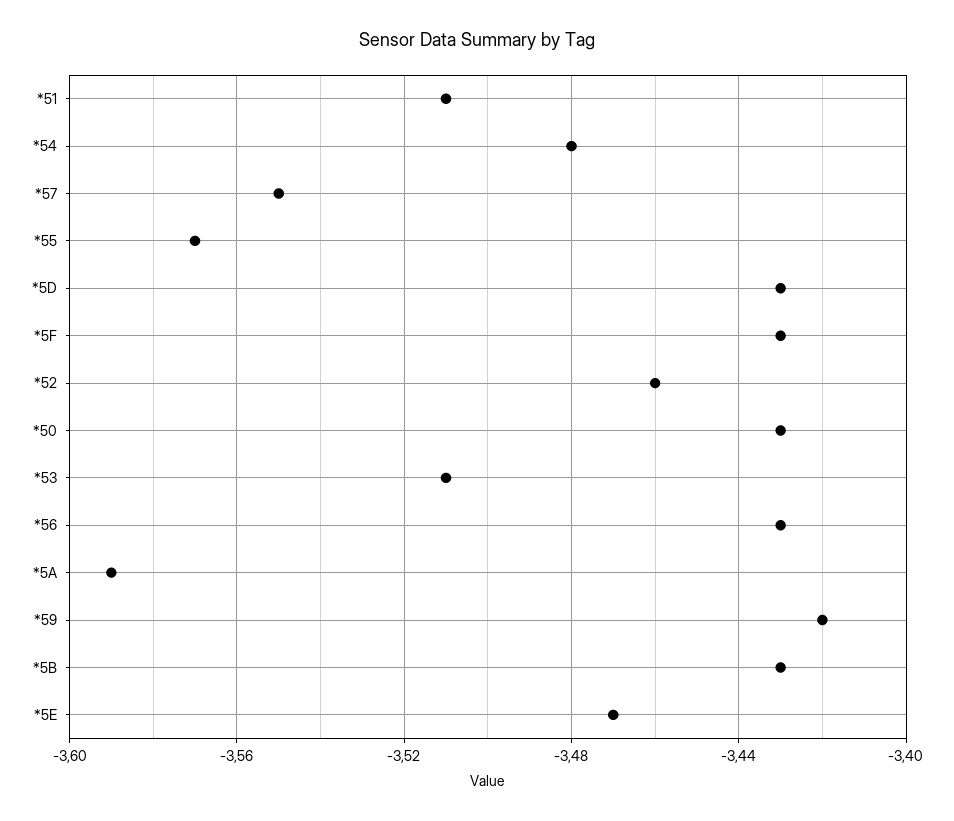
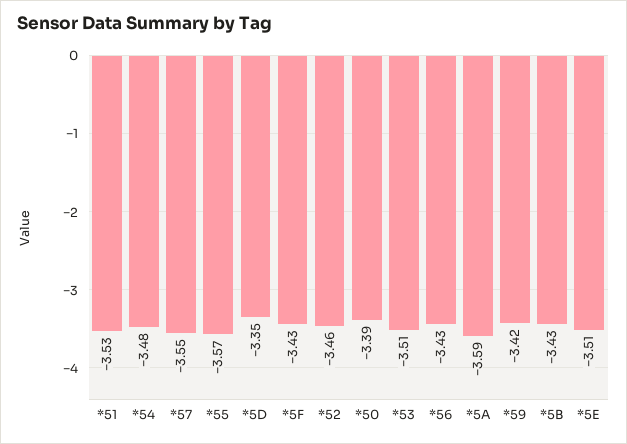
  {
-   "*51": -3.51,
+   "*51": -3.53,
    "*54": -3.48,
    "*57": -3.55,
    "*55": -3.57,
-   "*5D": -3.43,
+   "*5D": -3.35,
    "*5F": -3.43,
    "*52": -3.46,
-   "*50": -3.43,
+   "*50": -3.39,
    "*53": -3.51,
    "*56": -3.43,
    "*5A": -3.59,
    "*59": -3.42,
    "*5B": -3.43,
-   "*5E": -3.47
+   "*5E": -3.51
  }

